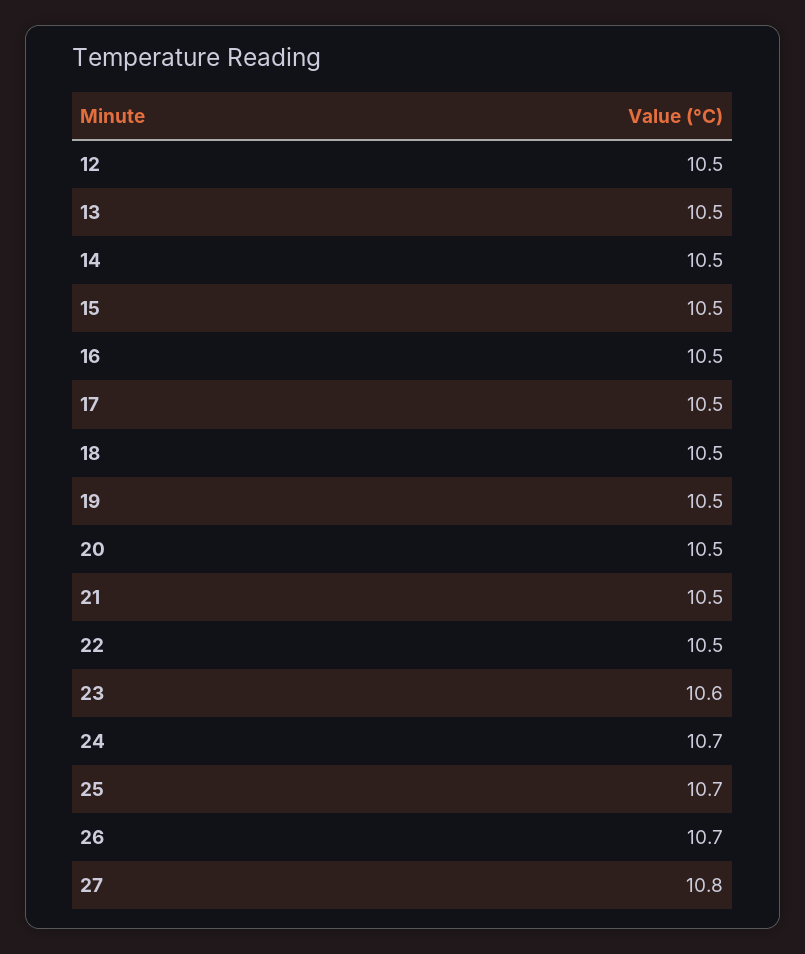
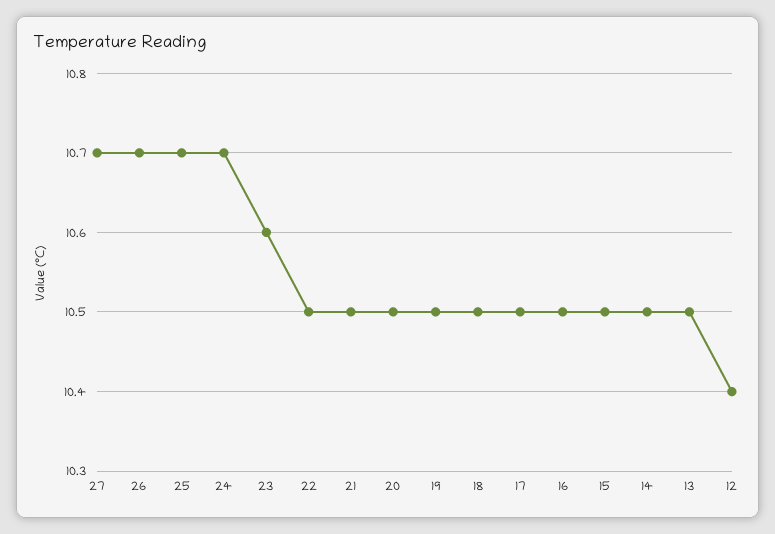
  {
-   "12": 10.5,
+   "12": 10.4,
    "13": 10.5,
    "14": 10.5,
    "15": 10.5,
    "16": 10.5,
    "17": 10.5,
    "18": 10.5,
    "19": 10.5,
    "20": 10.5,
    "21": 10.5,
    "22": 10.5,
    "23": 10.6,
    "24": 10.7,
    "25": 10.7,
    "26": 10.7,
-   "27": 10.8
+   "27": 10.7
  }

